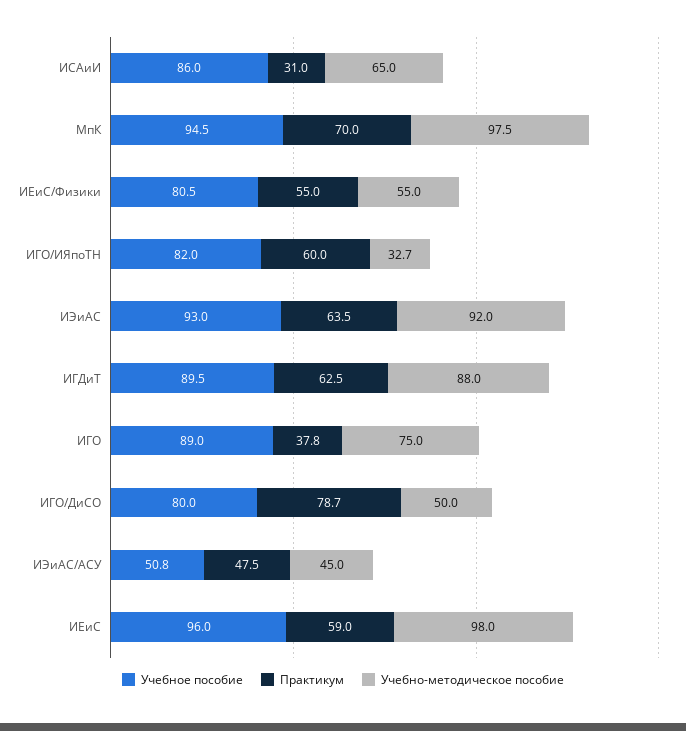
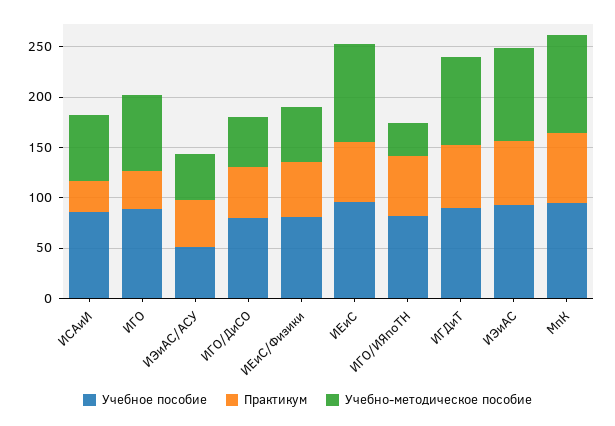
  {
    "Учебное пособие": {
      "ИСАиИ": 86,
      "МпК": 94.5,
      "ИЕиС/Физики": 80.5,
      "ИГО/ИЯпоТН": 82,
      "ИЭиАС": 93,
      "ИГДиТ": 89.5,
      "ИГО": 89,
      "ИГО/ДиСО": 80,
      "ИЭиАС/АСУ": 50.8,
      "ИЕиС": 96
    },
    "Практикум": {
      "ИСАиИ": 31,
      "МпК": 70,
      "ИЕиС/Физики": 55,
      "ИГО/ИЯпоТН": 60,
      "ИЭиАС": 63.5,
      "ИГДиТ": 62.5,
      "ИГО": 37.8,
-     "ИГО/ДиСО": 78.7,
+     "ИГО/ДиСО": 50,
      "ИЭиАС/АСУ": 47.5,
      "ИЕиС": 59
    },
    "Учебно-методическое пособие": {
      "ИСАиИ": 65,
      "МпК": 97.5,
      "ИЕиС/Физики": 55,
      "ИГО/ИЯпоТН": 32.7,
      "ИЭиАС": 92,
      "ИГДиТ": 88,
      "ИГО": 75,
      "ИГО/ДиСО": 50,
      "ИЭиАС/АСУ": 45,
      "ИЕиС": 98
    }
  }

